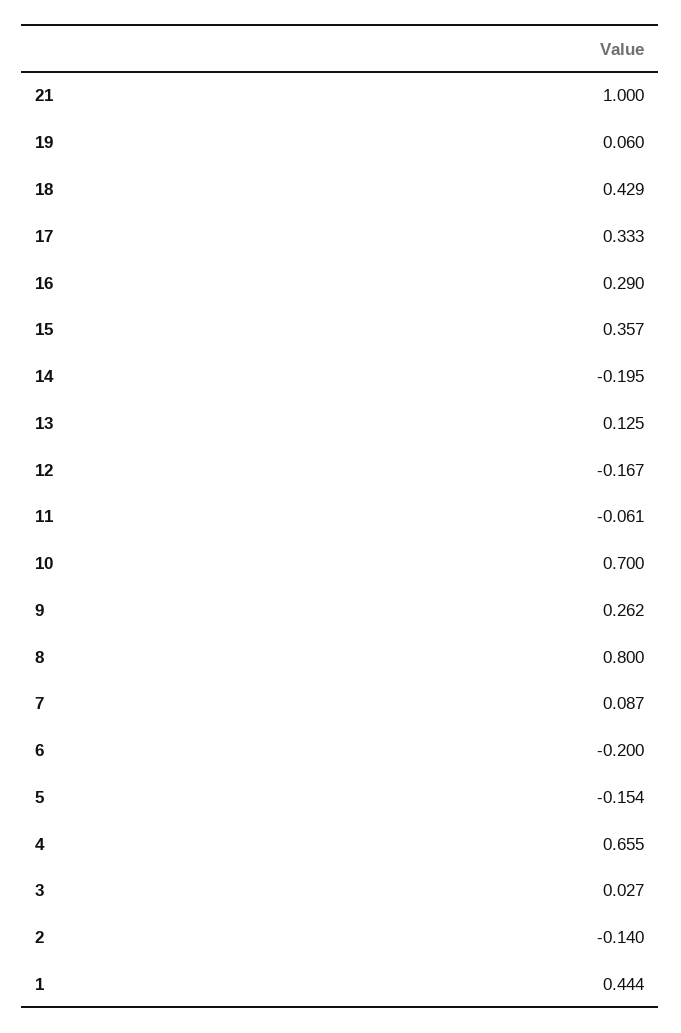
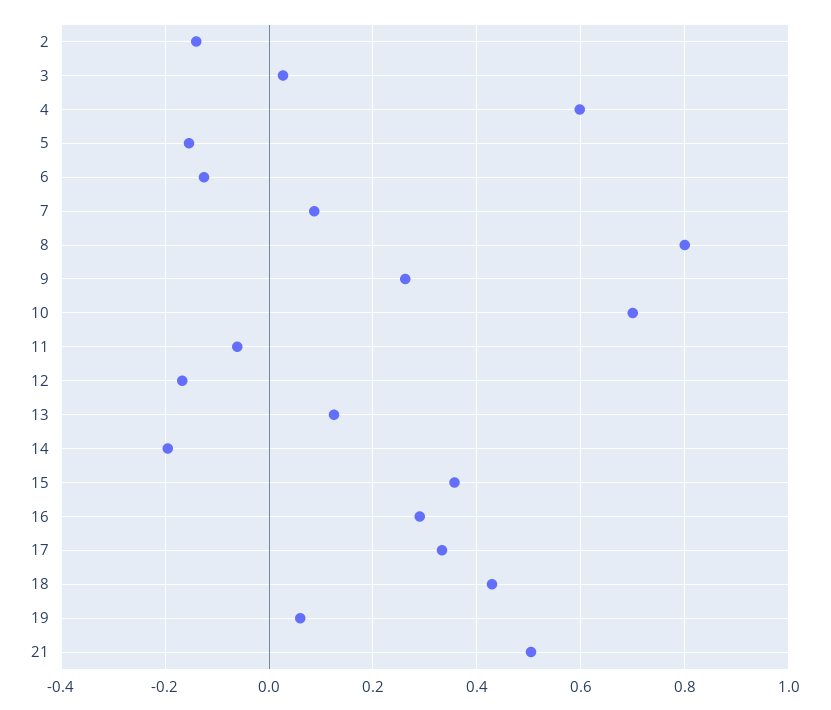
  {
-   "21": 1,
+   "21": 0.5,
    "19": 0.06,
    "18": 0.429,
    "17": 0.333,
    "16": 0.29,
    "15": 0.357,
    "14": -0.195,
    "13": 0.125,
    "12": -0.167,
    "11": -0.061,
    "10": 0.7,
    "9": 0.262,
    "8": 0.8,
    "7": 0.087,
-   "6": -0.2,
+   "6": -0.12,
    "5": -0.154,
-   "4": 0.655,
+   "4": 0.6,
    "3": 0.027,
-   "2": -0.14,
+   "2": -0.14
-   "1": 0.444
  }

